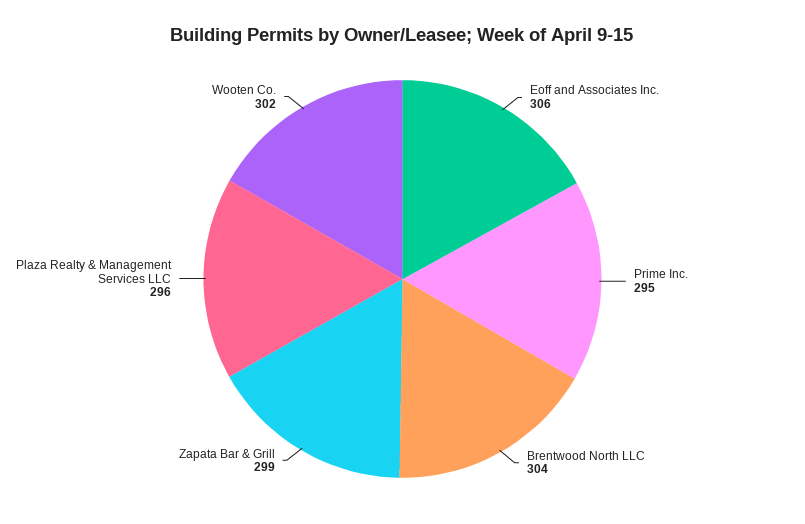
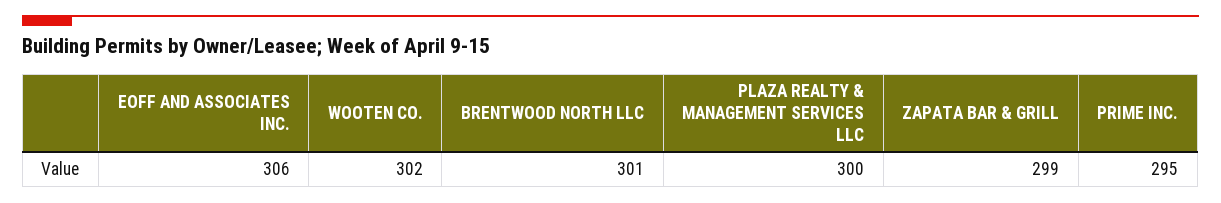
  {
    "Eoff and Associates Inc.": 306,
    "Prime Inc.": 295,
-   "Brentwood North LLC": 304,
+   "Brentwood North LLC": 301,
    "Zapata Bar & Grill": 299,
-   "Plaza Realty & Management Services LLC": 296,
+   "Plaza Realty & Management Services LLC": 300,
    "Wooten Co.": 302
  }

